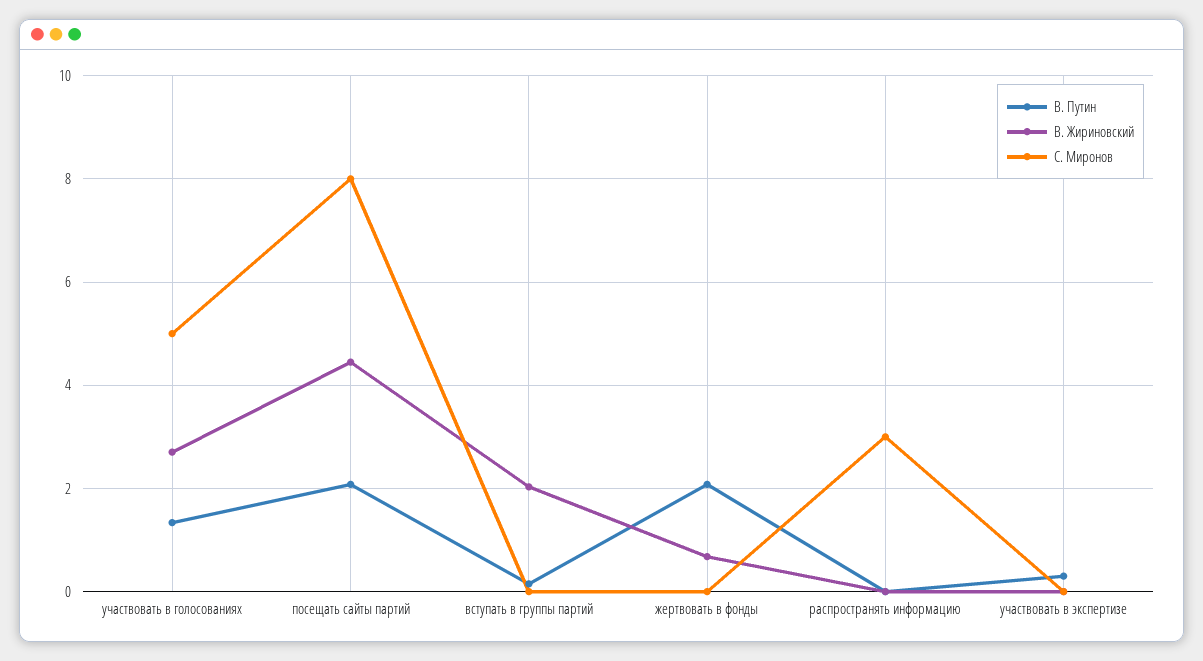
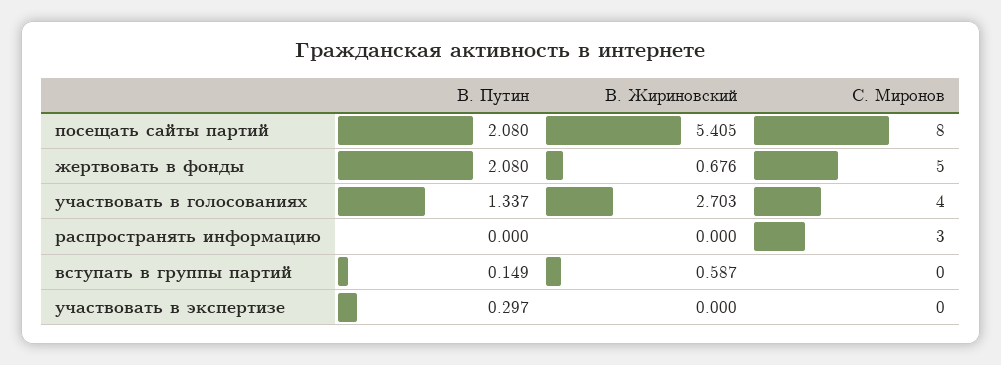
  {
    "В. Путин": {
      "участвовать в голосованиях": 1.337,
      "посещать сайты партий": 2.08,
      "вступать в группы партий": 0.149,
      "жертвовать в фонды": 2.08,
      "распространять информацию": 0,
      "участвовать в экспертизе": 0.297
    },
    "В. Жириновский": {
      "участвовать в голосованиях": 2.703,
-     "посещать сайты партий": 4.4,
+     "посещать сайты партий": 5.405,
-     "вступать в группы партий": 2,
+     "вступать в группы партий": 0.587,
      "жертвовать в фонды": 0.676,
      "распространять информацию": 0,
      "участвовать в экспертизе": 0
    },
    "С. Миронов": {
-     "участвовать в голосованиях": 5,
+     "участвовать в голосованиях": 4,
      "посещать сайты партий": 8,
      "вступать в группы партий": 0,
-     "жертвовать в фонды": 0,
+     "жертвовать в фонды": 5,
      "распространять информацию": 3,
      "участвовать в экспертизе": 0
    }
  }

